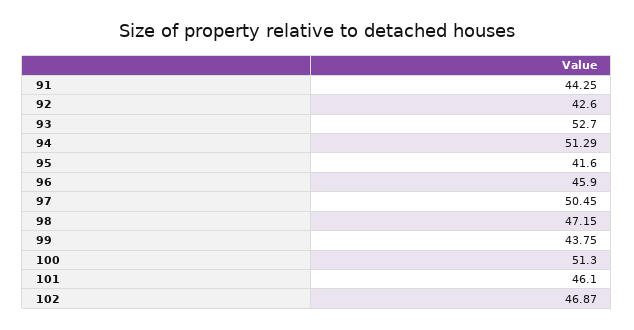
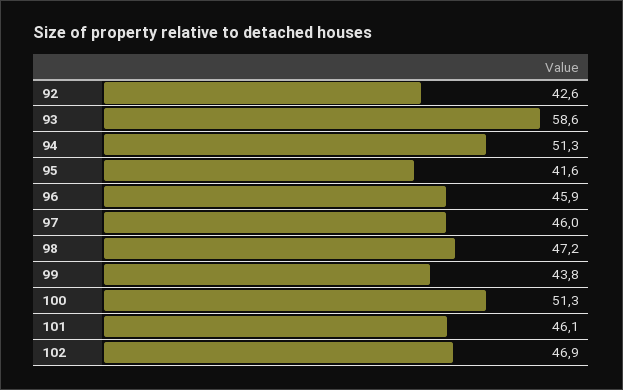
  {
-   "91": 44.25,
    "92": 42.6,
-   "93": 52.7,
+   "93": 58.6,
    "94": 51.29,
    "95": 41.6,
    "96": 45.9,
-   "97": 50.45,
+   "97": 46,
    "98": 47.15,
    "99": 43.75,
    "100": 51.3,
    "101": 46.1,
    "102": 46.87
  }

